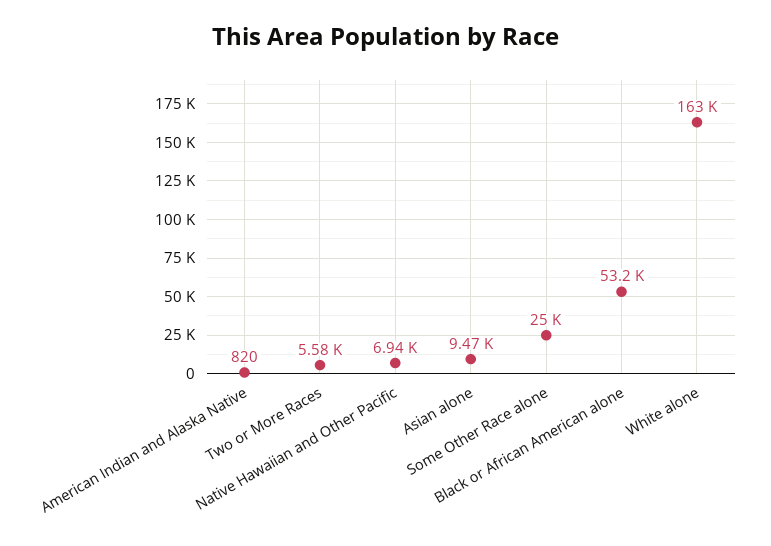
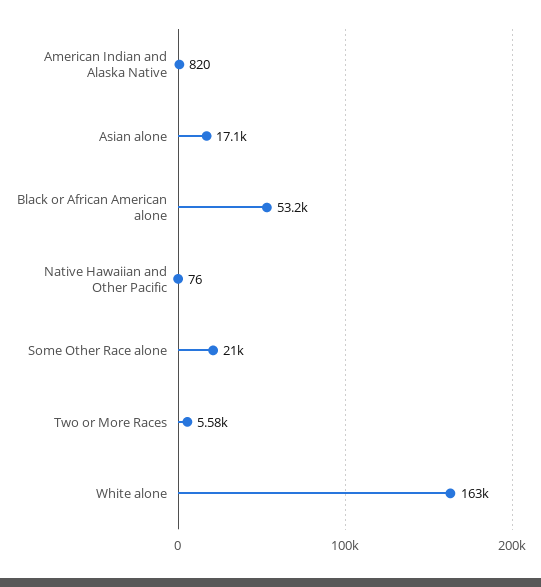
  {
    "American Indian and Alaska Native": 820,
    "Two or More Races": 5580,
-   "Native Hawaiian and Other Pacific": 6940,
+   "Native Hawaiian and Other Pacific": 76,
-   "Asian alone": 9470,
+   "Asian alone": 17100,
-   "Some Other Race alone": 25000,
+   "Some Other Race alone": 21000,
    "Black or African American alone": 53200,
    "White alone": 163000
  }

